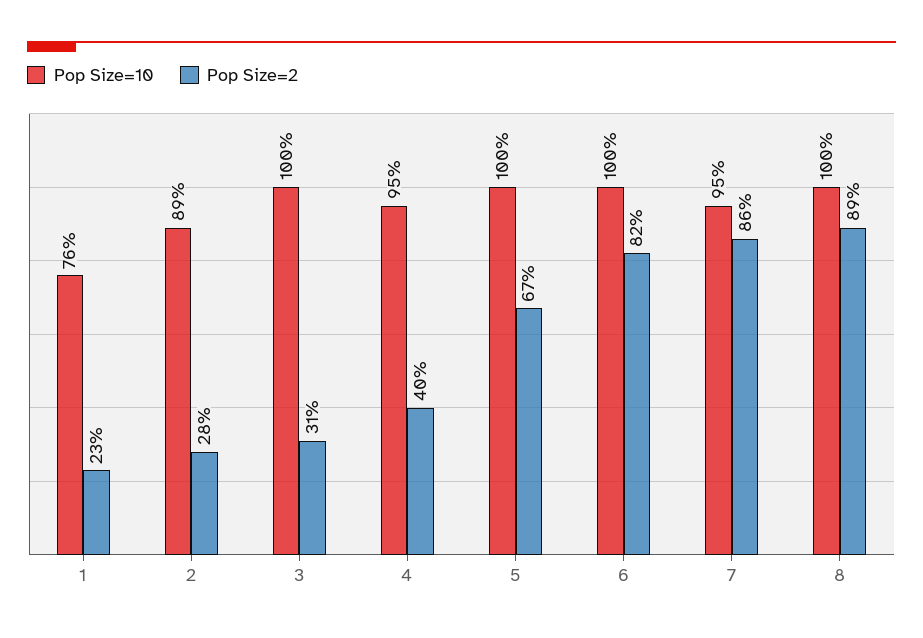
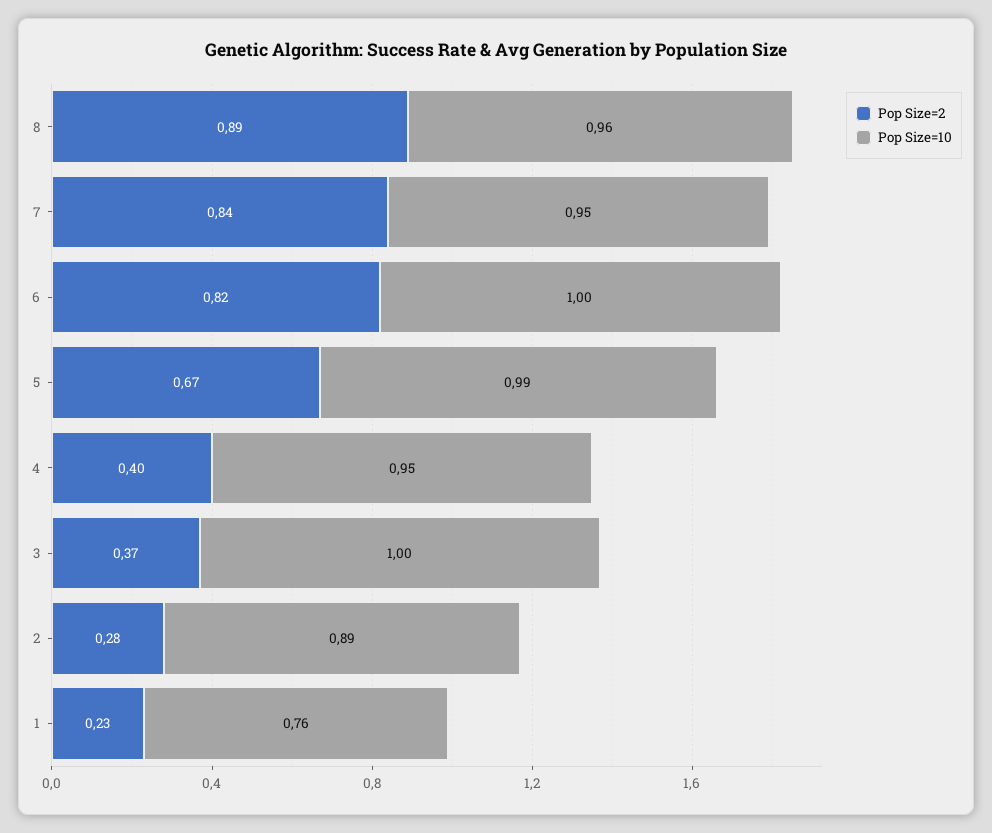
  {
    "Pop Size=10": {
      "1": 0.76,
      "2": 0.89,
      "3": 1,
      "4": 0.95,
-     "5": 1,
+     "5": 0.99,
      "6": 1,
      "7": 0.95,
-     "8": 1
+     "8": 0.96
    },
    "Pop Size=2": {
      "1": 0.23,
      "2": 0.28,
-     "3": 0.31,
+     "3": 0.37,
      "4": 0.4,
      "5": 0.67,
      "6": 0.82,
-     "7": 0.86,
+     "7": 0.84,
      "8": 0.89
    }
  }

